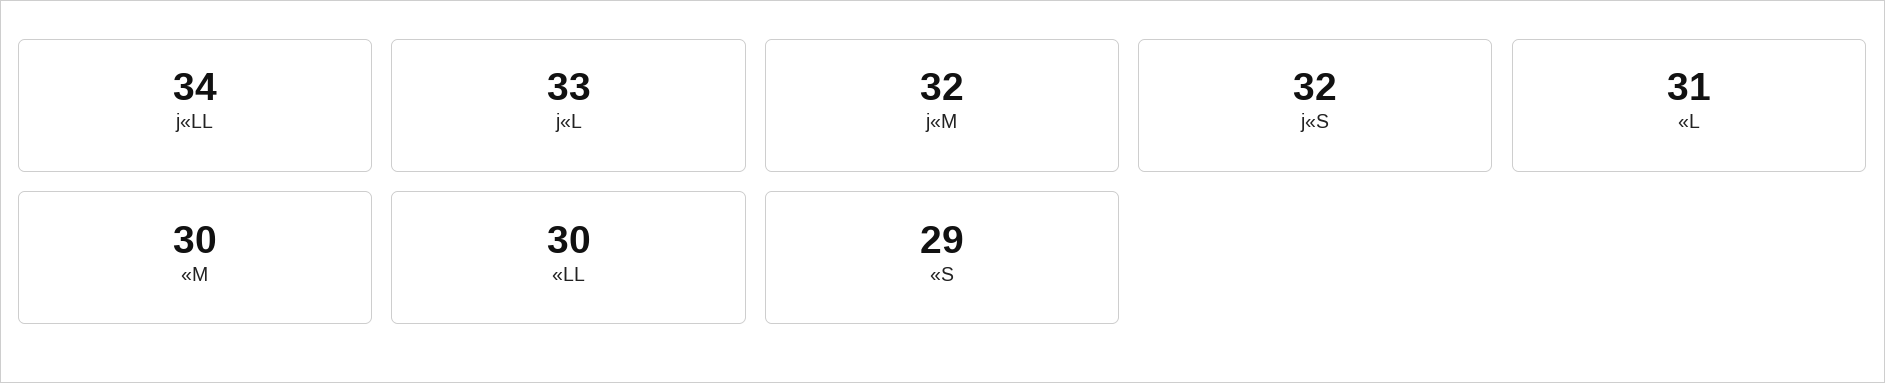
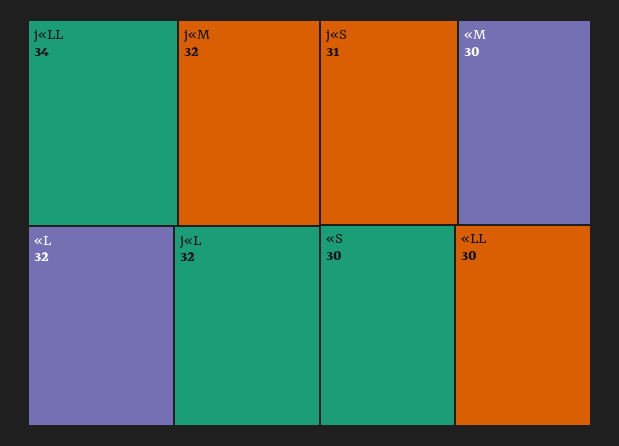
  {
    "j«LL": 34,
-   "j«L": 33,
+   "j«L": 32,
    "j«M": 32,
-   "j«S": 32,
+   "j«S": 31,
-   "«L": 31,
+   "«L": 32,
    "«M": 30,
    "«LL": 30,
-   "«S": 29
+   "«S": 30
  }

